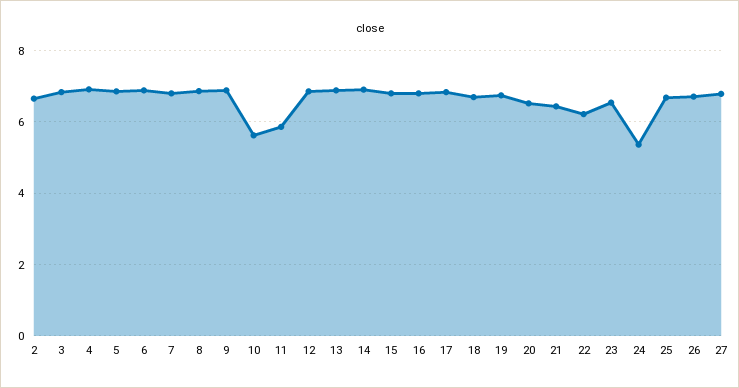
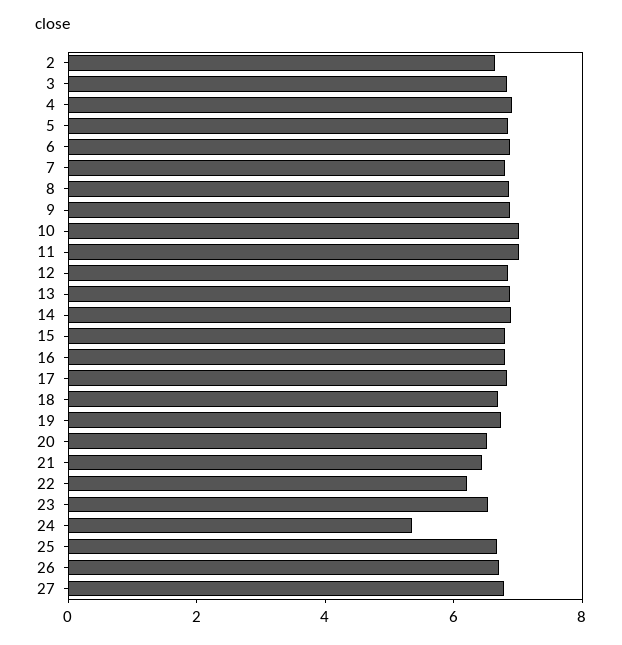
  {
    "2": 6.6,
    "3": 6.8,
    "4": 7,
    "5": 6.8,
    "6": 6.8,
    "7": 6.8,
    "8": 6.8,
    "9": 6.8,
-   "10": 5.6,
+   "10": 7,
-   "11": 5.8,
+   "11": 7,
    "12": 6.8,
    "13": 6.8,
    "14": 7,
    "15": 6.8,
    "16": 6.8,
    "17": 6.8,
    "18": 6.6,
    "19": 6.8,
    "20": 6.6,
    "21": 6.4,
    "22": 6.2,
    "23": 6.6,
    "24": 5.4,
    "25": 6.6,
    "26": 6.8,
    "27": 6.8
  }

